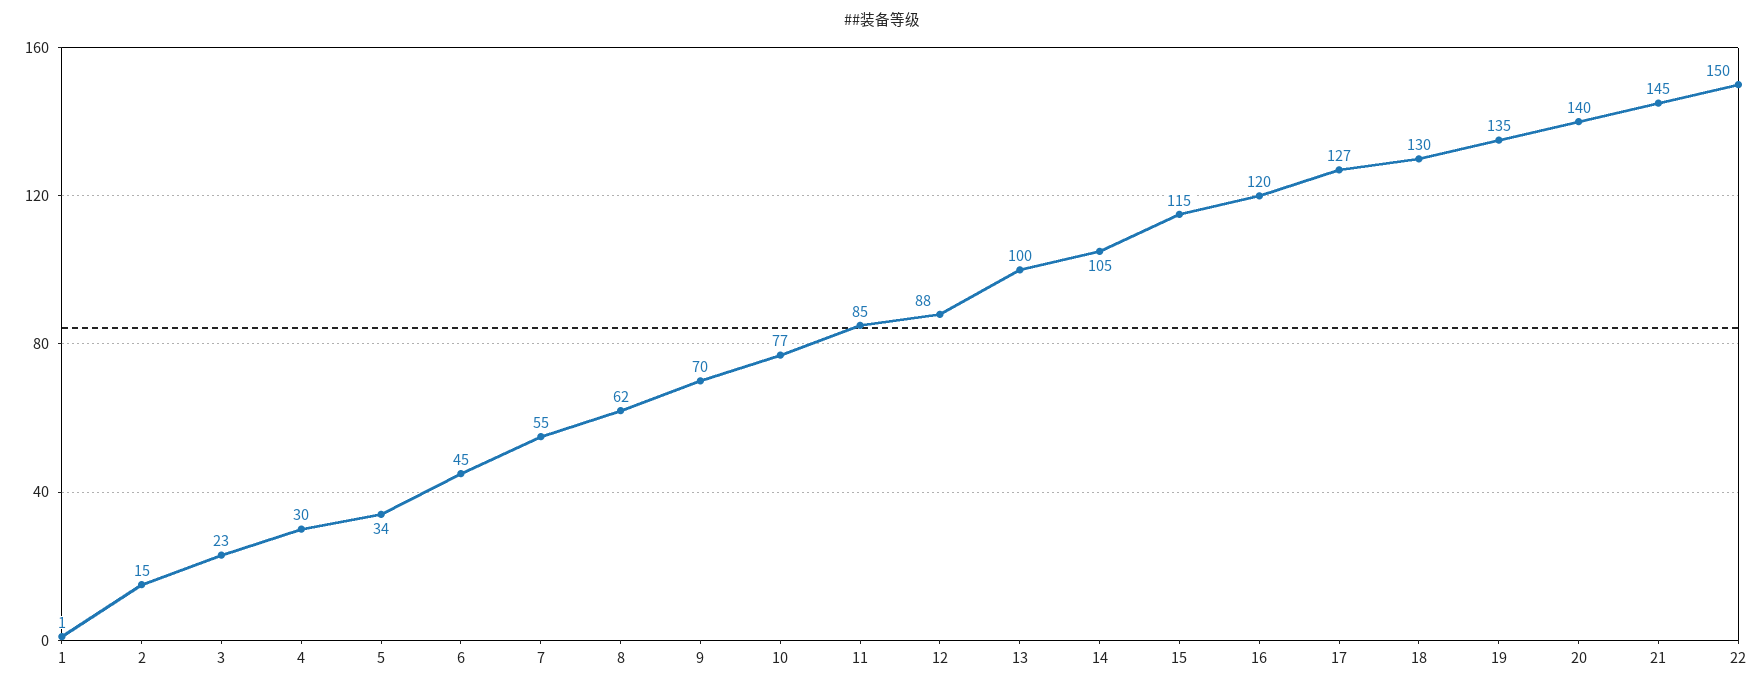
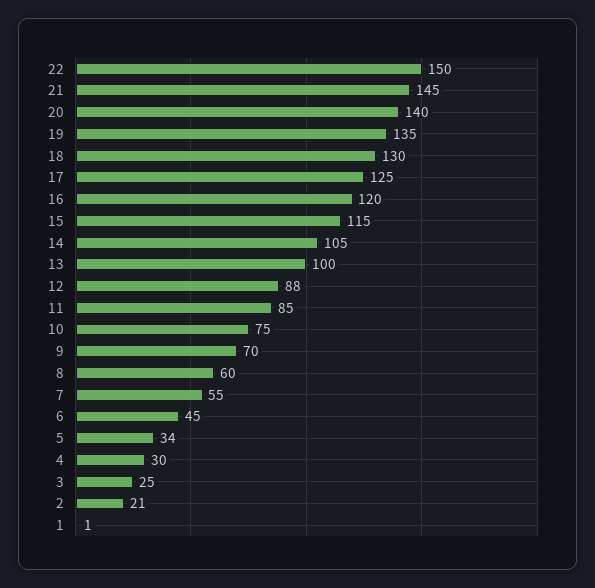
  {
    "1": 1,
-   "2": 15,
+   "2": 21,
-   "3": 23,
+   "3": 25,
    "4": 30,
    "5": 34,
    "6": 45,
    "7": 55,
-   "8": 62,
+   "8": 60,
    "9": 70,
-   "10": 77,
+   "10": 75,
    "11": 85,
    "12": 88,
    "13": 100,
    "14": 105,
    "15": 115,
    "16": 120,
-   "17": 127,
+   "17": 125,
    "18": 130,
    "19": 135,
    "20": 140,
    "21": 145,
    "22": 150
  }

